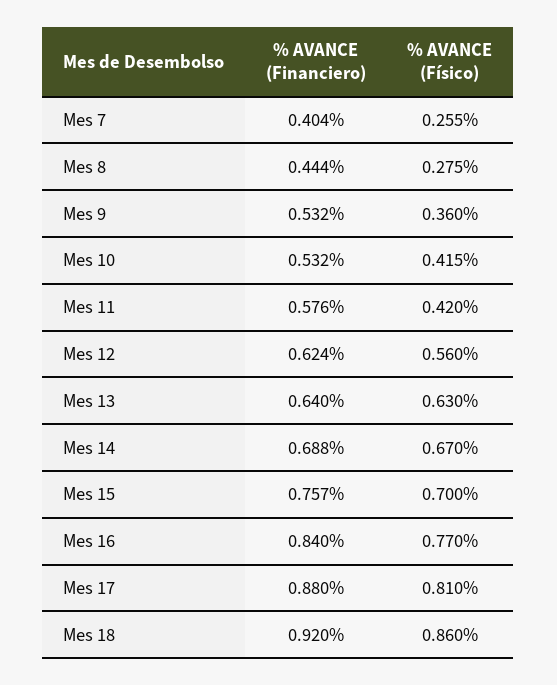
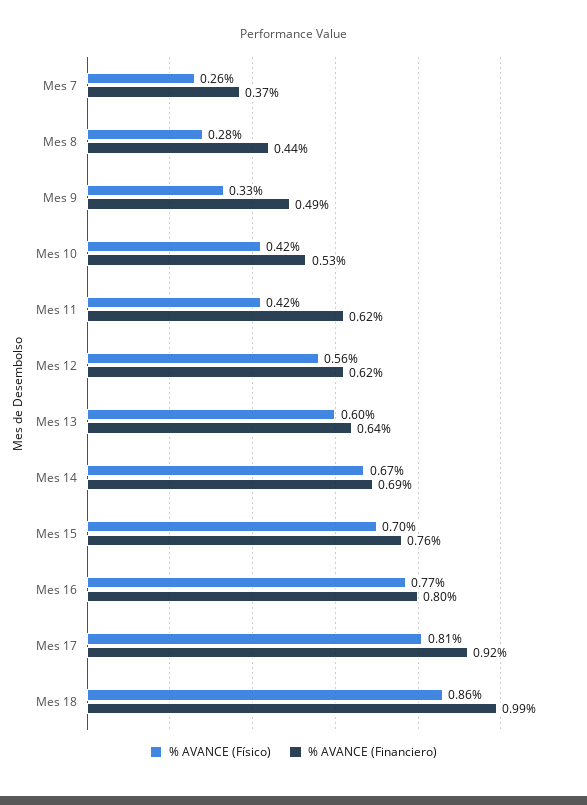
  {
    "% AVANCE (Financiero)": {
-     "Mes 7": 0.404,
+     "Mes 7": 0.37,
      "Mes 8": 0.444,
-     "Mes 9": 0.532,
+     "Mes 9": 0.49,
      "Mes 10": 0.532,
-     "Mes 11": 0.576,
+     "Mes 11": 0.62,
      "Mes 12": 0.624,
      "Mes 13": 0.64,
      "Mes 14": 0.688,
      "Mes 15": 0.757,
-     "Mes 16": 0.84,
+     "Mes 16": 0.8,
-     "Mes 17": 0.88,
+     "Mes 17": 0.92,
-     "Mes 18": 0.92
+     "Mes 18": 0.99
    },
    "% AVANCE (Físico)": {
      "Mes 7": 0.255,
      "Mes 8": 0.275,
-     "Mes 9": 0.36,
+     "Mes 9": 0.33,
      "Mes 10": 0.415,
      "Mes 11": 0.42,
      "Mes 12": 0.56,
-     "Mes 13": 0.63,
+     "Mes 13": 0.6,
      "Mes 14": 0.67,
      "Mes 15": 0.7,
      "Mes 16": 0.77,
      "Mes 17": 0.81,
      "Mes 18": 0.86
    }
  }

